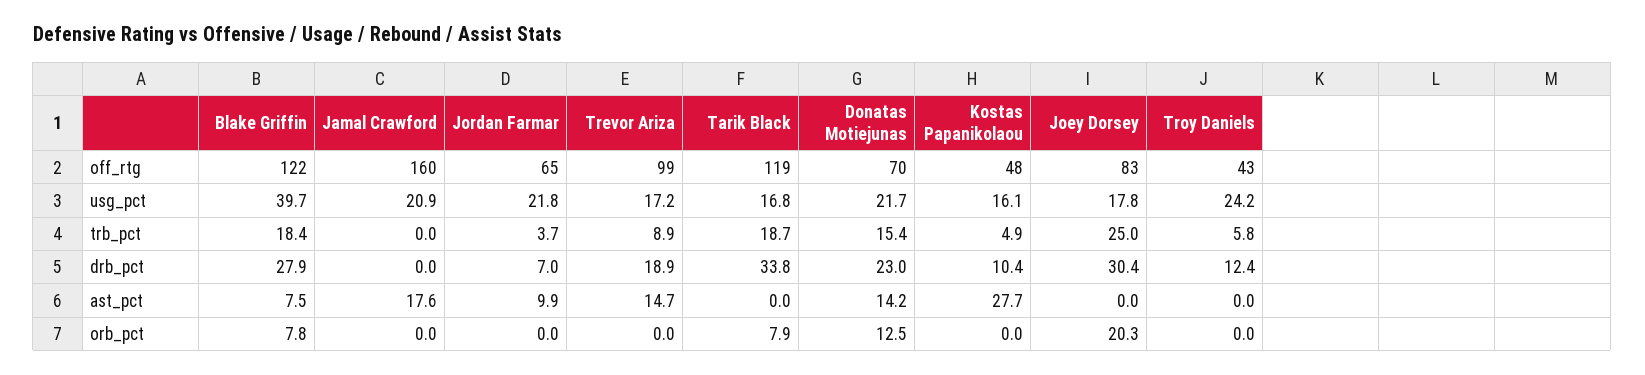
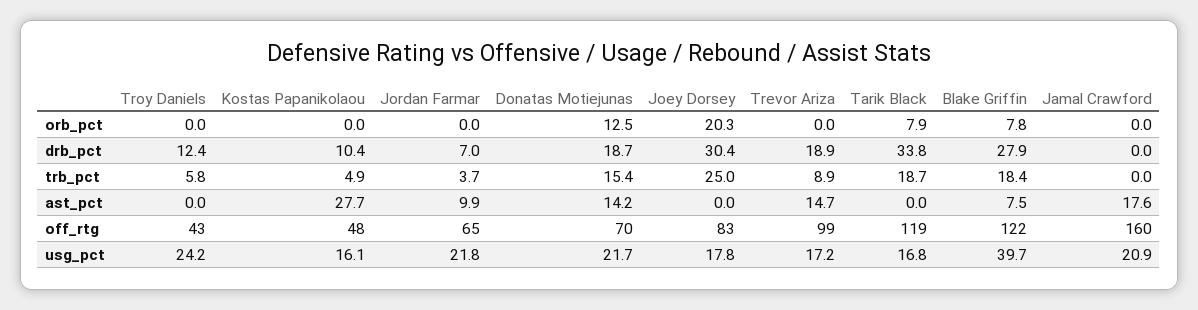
  {
    "Blake Griffin": {
      "off_rtg": 122,
      "usg_pct": 39.7,
      "trb_pct": 18.4,
      "drb_pct": 27.9,
      "ast_pct": 7.5,
      "orb_pct": 7.8
    },
    "Jamal Crawford": {
      "off_rtg": 160,
      "usg_pct": 20.9,
      "trb_pct": 0,
      "drb_pct": 0,
      "ast_pct": 17.6,
      "orb_pct": 0
    },
    "Jordan Farmar": {
      "off_rtg": 65,
      "usg_pct": 21.8,
      "trb_pct": 3.7,
      "drb_pct": 7,
      "ast_pct": 9.9,
      "orb_pct": 0
    },
    "Trevor Ariza": {
      "off_rtg": 99,
      "usg_pct": 17.2,
      "trb_pct": 8.9,
      "drb_pct": 18.9,
      "ast_pct": 14.7,
      "orb_pct": 0
    },
    "Tarik Black": {
      "off_rtg": 119,
      "usg_pct": 16.8,
      "trb_pct": 18.7,
      "drb_pct": 33.8,
      "ast_pct": 0,
      "orb_pct": 7.9
    },
    "Donatas Motiejunas": {
      "off_rtg": 70,
      "usg_pct": 21.7,
      "trb_pct": 15.4,
-     "drb_pct": 23,
+     "drb_pct": 18.7,
      "ast_pct": 14.2,
      "orb_pct": 12.5
    },
    "Kostas Papanikolaou": {
      "off_rtg": 48,
      "usg_pct": 16.1,
      "trb_pct": 4.9,
      "drb_pct": 10.4,
      "ast_pct": 27.7,
      "orb_pct": 0
    },
    "Joey Dorsey": {
      "off_rtg": 83,
      "usg_pct": 17.8,
      "trb_pct": 25,
      "drb_pct": 30.4,
      "ast_pct": 0,
      "orb_pct": 20.3
    },
    "Troy Daniels": {
      "off_rtg": 43,
      "usg_pct": 24.2,
      "trb_pct": 5.8,
      "drb_pct": 12.4,
      "ast_pct": 0,
      "orb_pct": 0
    }
  }

